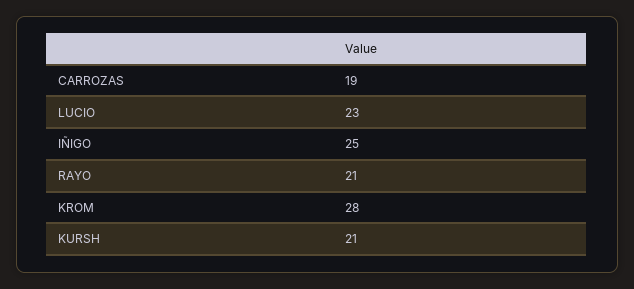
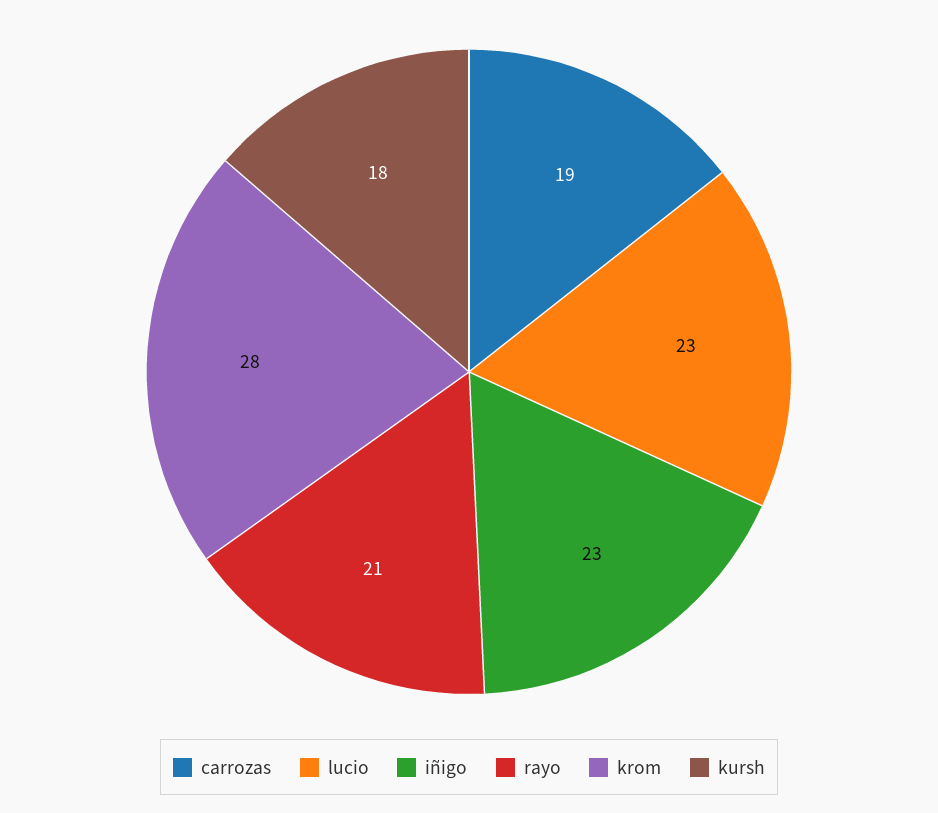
  {
    "CARROZAS": 19,
    "LUCIO": 23,
-   "IÑIGO": 25,
+   "IÑIGO": 23,
    "RAYO": 21,
    "KROM": 28,
-   "KURSH": 21
+   "KURSH": 18
  }

